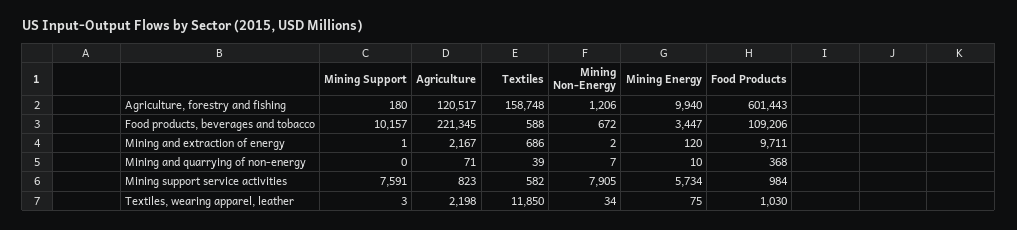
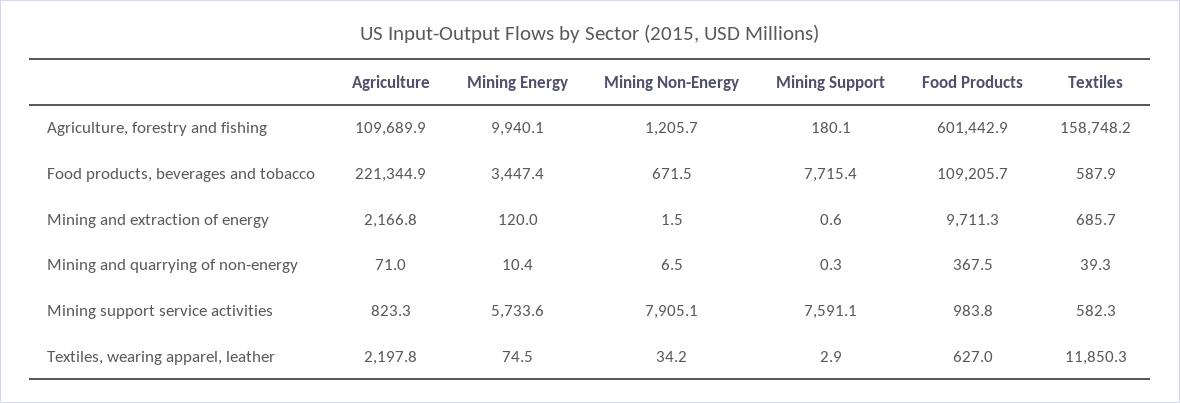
  {
    "Mining Support": {
      "Agriculture, forestry and fishing": 180.1,
-     "Food products, beverages and tobacco": 10157,
+     "Food products, beverages and tobacco": 7715.4,
      "Mining and extraction of energy": 0.6,
      "Mining and quarrying of non-energy": 0.3,
      "Mining support service activities": 7591.1,
      "Textiles, wearing apparel, leather": 2.9
    },
    "Agriculture": {
-     "Agriculture, forestry and fishing": 120517,
+     "Agriculture, forestry and fishing": 109689.9,
      "Food products, beverages and tobacco": 221344.9,
      "Mining and extraction of energy": 2166.8,
      "Mining and quarrying of non-energy": 71,
      "Mining support service activities": 823.3,
      "Textiles, wearing apparel, leather": 2197.8
    },
    "Textiles": {
      "Agriculture, forestry and fishing": 158748.2,
      "Food products, beverages and tobacco": 587.9,
      "Mining and extraction of energy": 685.7,
      "Mining and quarrying of non-energy": 39.3,
      "Mining support service activities": 582.3,
      "Textiles, wearing apparel, leather": 11850.3
    },
    "Mining Non-Energy": {
      "Agriculture, forestry and fishing": 1205.7,
      "Food products, beverages and tobacco": 671.5,
      "Mining and extraction of energy": 1.5,
      "Mining and quarrying of non-energy": 6.5,
      "Mining support service activities": 7905.1,
      "Textiles, wearing apparel, leather": 34.2
    },
    "Mining Energy": {
      "Agriculture, forestry and fishing": 9940.1,
      "Food products, beverages and tobacco": 3447.4,
      "Mining and extraction of energy": 120,
      "Mining and quarrying of non-energy": 10.4,
      "Mining support service activities": 5733.6,
      "Textiles, wearing apparel, leather": 74.5
    },
    "Food Products": {
      "Agriculture, forestry and fishing": 601442.9,
      "Food products, beverages and tobacco": 109205.7,
      "Mining and extraction of energy": 9711.3,
      "Mining and quarrying of non-energy": 367.5,
      "Mining support service activities": 983.8,
-     "Textiles, wearing apparel, leather": 1030
+     "Textiles, wearing apparel, leather": 627
    }
  }

